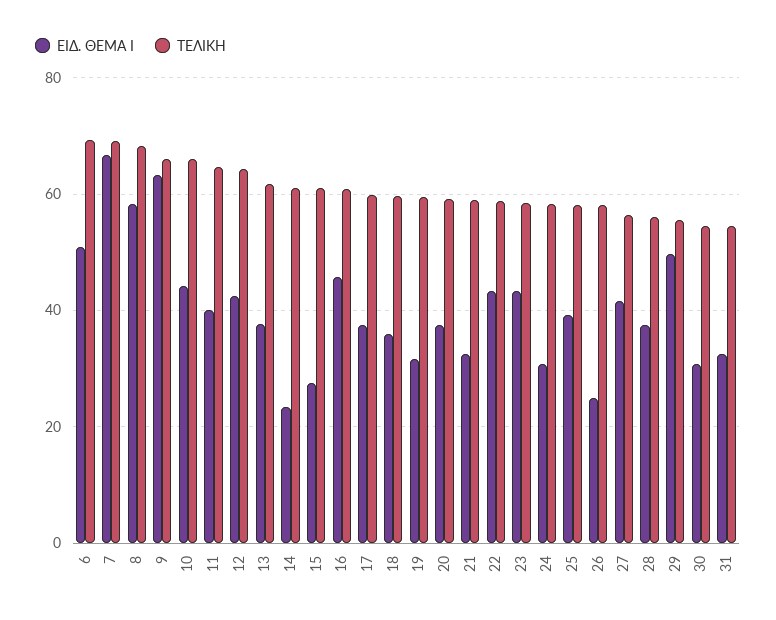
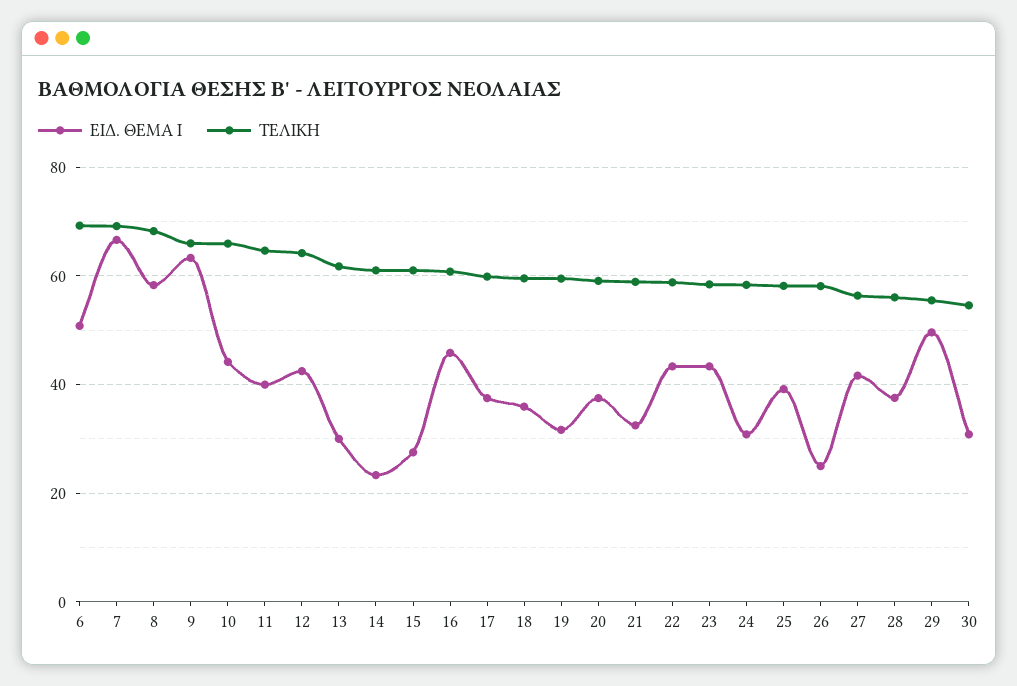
  {
    "ΕΙΔ. ΘΕΜΑ Ι": {
      "6": 50,
      "7": 66,
      "8": 58,
      "9": 64,
      "10": 44,
      "11": 40,
      "12": 42,
-     "13": 38,
+     "13": 30,
      "14": 24,
      "15": 28,
      "16": 46,
      "17": 38,
      "18": 36,
      "19": 32,
      "20": 38,
      "21": 32,
      "22": 44,
      "23": 44,
      "24": 30,
      "25": 40,
      "26": 26,
      "27": 42,
      "28": 38,
      "29": 50,
-     "30": 30,
+     "30": 30
-     "31": 32
    },
    "ΤΕΛΙΚΗ": {
      "6": 70,
      "7": 70,
      "8": 68,
      "9": 66,
      "10": 66,
      "11": 64,
      "12": 64,
      "13": 62,
      "14": 62,
      "15": 62,
      "16": 60,
      "17": 60,
      "18": 60,
      "19": 60,
      "20": 60,
      "21": 58,
      "22": 58,
      "23": 58,
      "24": 58,
      "25": 58,
      "26": 58,
      "27": 56,
      "28": 56,
      "29": 56,
-     "30": 54,
+     "30": 54
-     "31": 54
    }
  }

